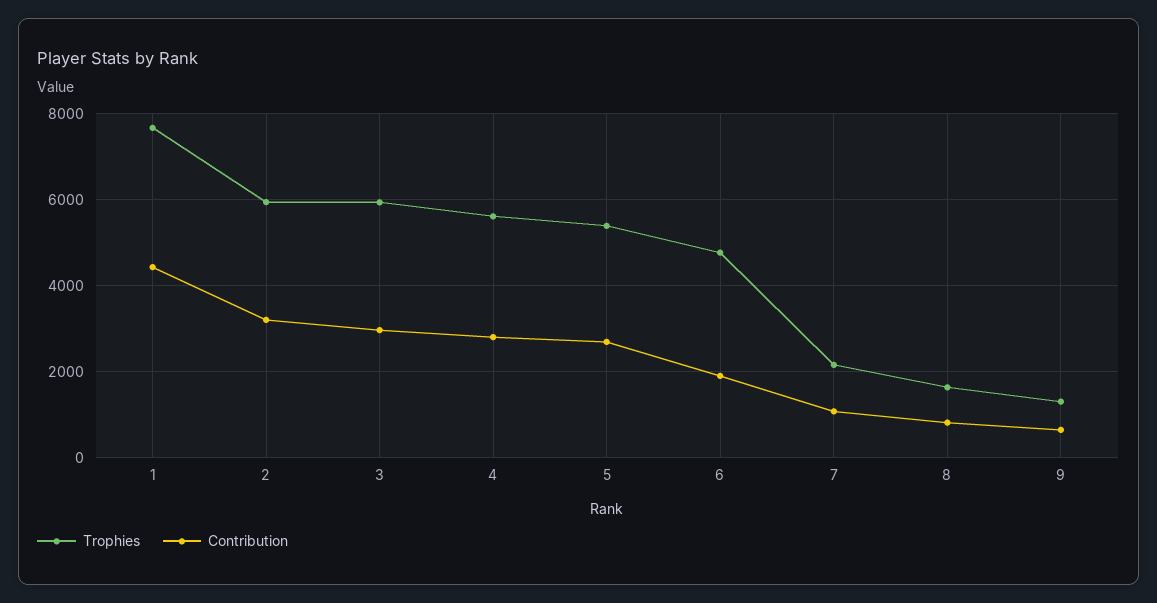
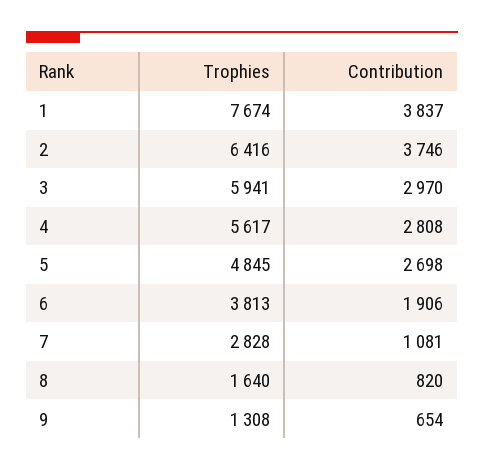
  {
    "Trophies": {
      "1": 7674,
-     "2": 6000,
+     "2": 6416,
      "3": 5941,
      "4": 5617,
-     "5": 5400,
+     "5": 4845,
-     "6": 4800,
+     "6": 3813,
-     "7": 2200,
+     "7": 2828,
      "8": 1640,
      "9": 1308
    },
    "Contribution": {
-     "1": 4400,
+     "1": 3837,
-     "2": 3200,
+     "2": 3746,
      "3": 2970,
      "4": 2808,
      "5": 2698,
      "6": 1906,
      "7": 1081,
      "8": 820,
      "9": 654
    }
  }

